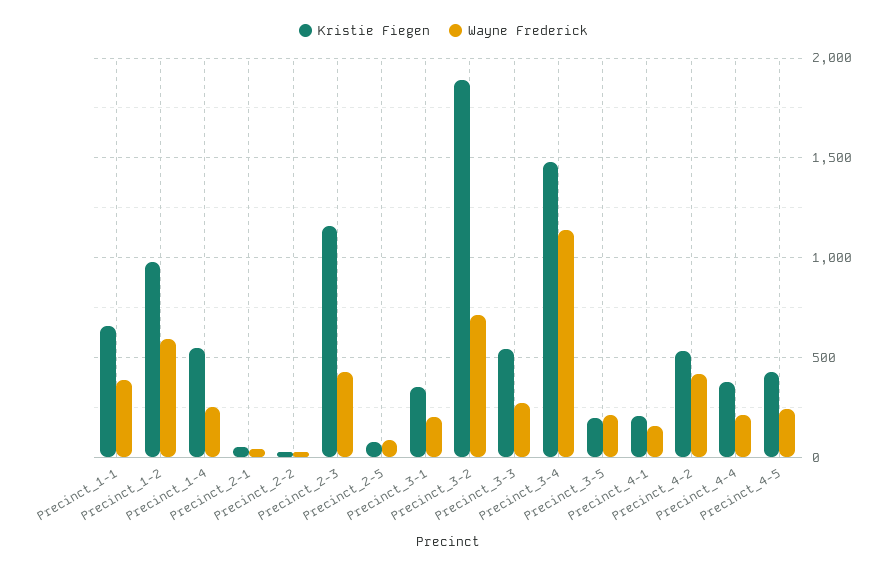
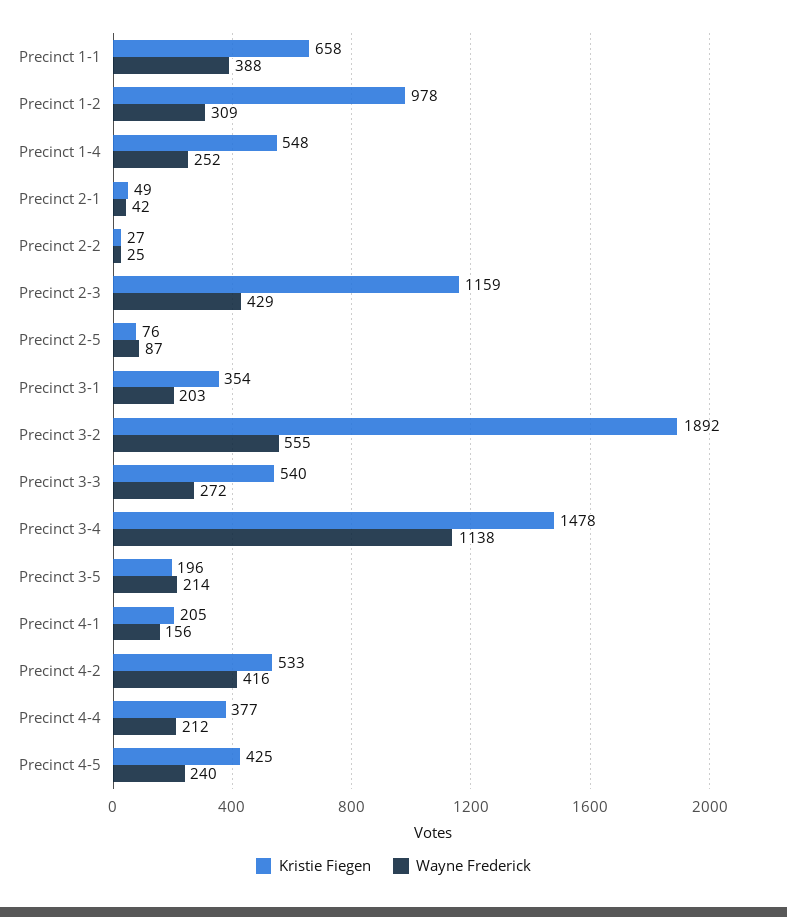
  {
    "Kristie Fiegen": {
      "Precinct_1-1": 658,
      "Precinct_1-2": 978,
      "Precinct_1-4": 548,
      "Precinct_2-1": 49,
      "Precinct_2-2": 27,
      "Precinct_2-3": 1159,
      "Precinct_2-5": 76,
      "Precinct_3-1": 354,
      "Precinct_3-2": 1892,
      "Precinct_3-3": 540,
      "Precinct_3-4": 1478,
      "Precinct_3-5": 196,
      "Precinct_4-1": 205,
      "Precinct_4-2": 533,
      "Precinct_4-4": 377,
      "Precinct_4-5": 425
    },
    "Wayne Frederick": {
      "Precinct_1-1": 388,
-     "Precinct_1-2": 600,
+     "Precinct_1-2": 309,
      "Precinct_1-4": 252,
      "Precinct_2-1": 42,
      "Precinct_2-2": 25,
      "Precinct_2-3": 429,
      "Precinct_2-5": 87,
      "Precinct_3-1": 203,
-     "Precinct_3-2": 700,
+     "Precinct_3-2": 555,
      "Precinct_3-3": 272,
      "Precinct_3-4": 1138,
      "Precinct_3-5": 214,
      "Precinct_4-1": 156,
      "Precinct_4-2": 416,
      "Precinct_4-4": 212,
      "Precinct_4-5": 240
    }
  }

